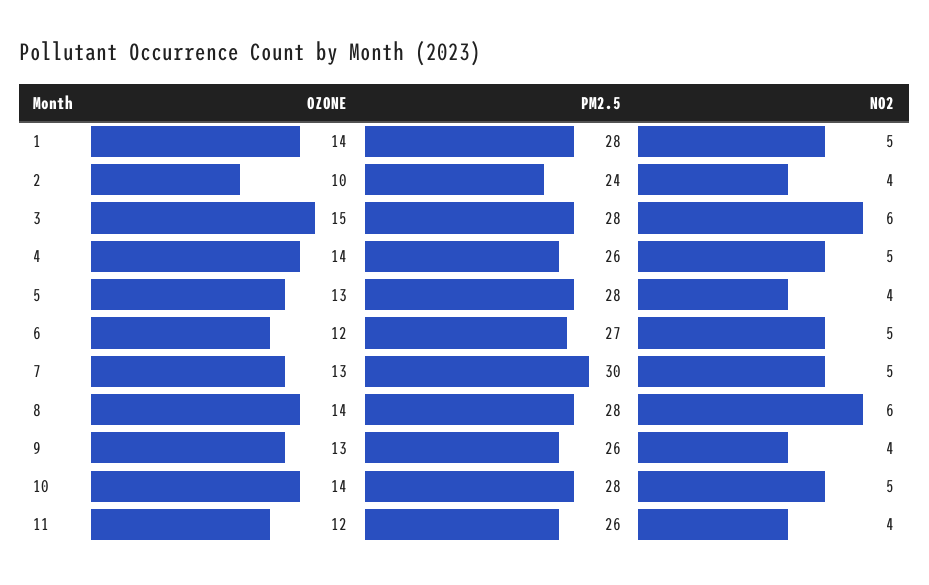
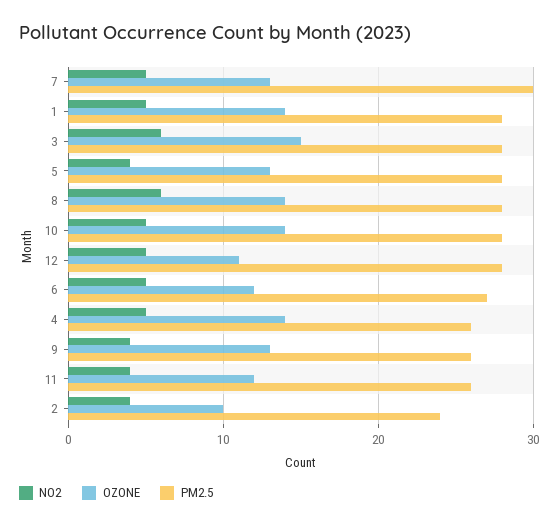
  {
    "OZONE": {
      "1": 14,
      "2": 10,
      "3": 15,
      "4": 14,
      "5": 13,
      "6": 12,
      "7": 13,
      "8": 14,
      "9": 13,
      "10": 14,
-     "11": 12
+     "11": 12,
+     "12": 11
    },
    "PM2.5": {
      "1": 28,
      "2": 24,
      "3": 28,
      "4": 26,
      "5": 28,
      "6": 27,
      "7": 30,
      "8": 28,
      "9": 26,
      "10": 28,
-     "11": 26
+     "11": 26,
+     "12": 28
    },
    "NO2": {
      "1": 5,
      "2": 4,
      "3": 6,
      "4": 5,
      "5": 4,
      "6": 5,
      "7": 5,
      "8": 6,
      "9": 4,
      "10": 5,
-     "11": 4
+     "11": 4,
+     "12": 5
    }
  }

